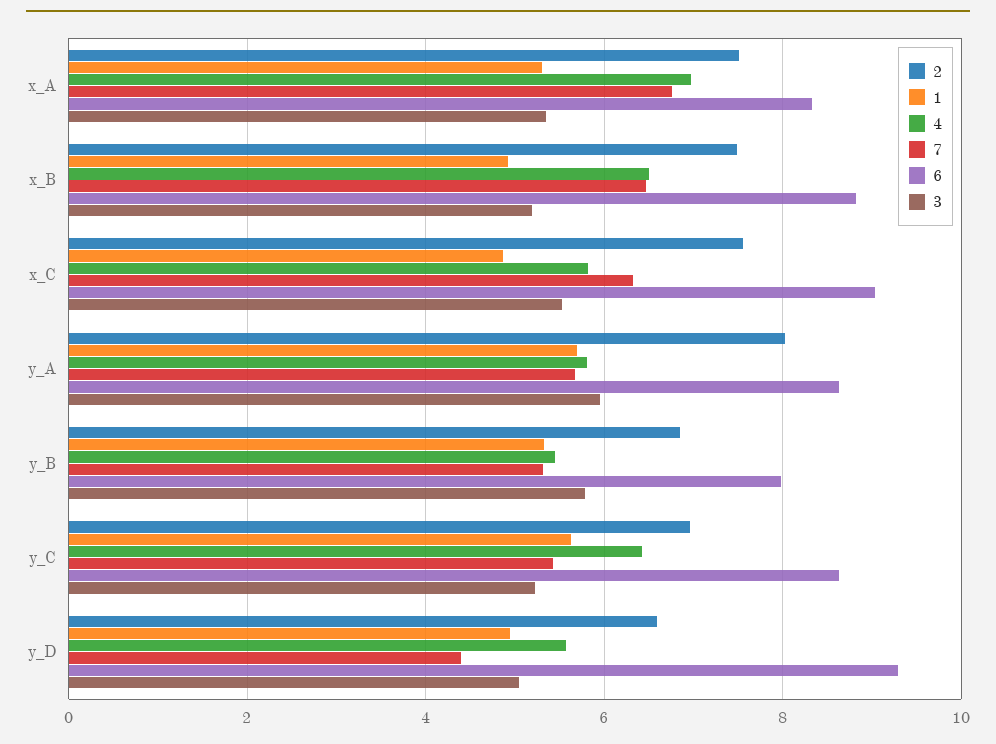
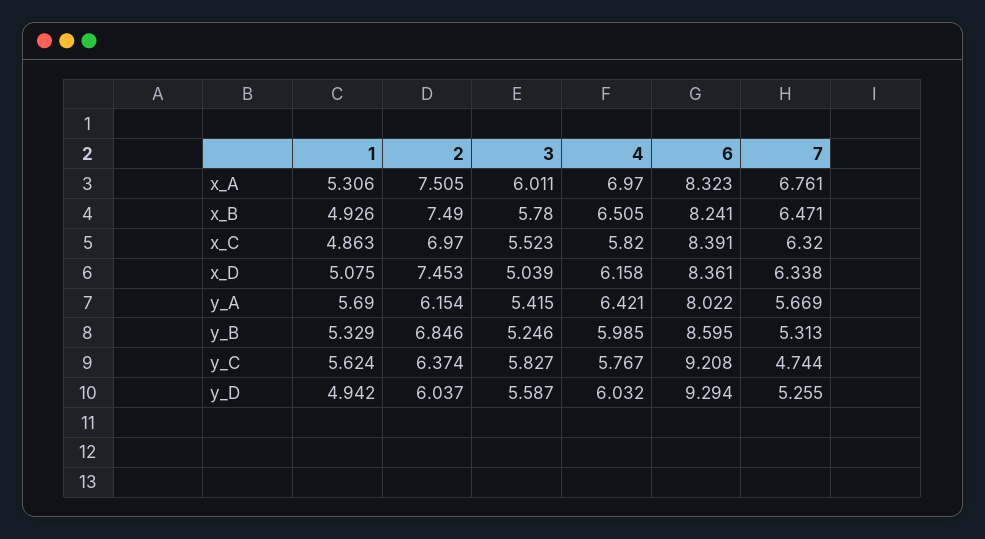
  {
    "2": {
      "x_A": 7.505,
      "x_B": 7.49,
-     "x_C": 7.6,
+     "x_C": 6.97,
-     "y_A": 8,
+     "y_A": 6.154,
      "y_B": 6.846,
-     "y_C": 7,
+     "y_C": 6.374,
-     "y_D": 6.6
+     "y_D": 6.037,
+     "x_D": 7.453
    },
    "1": {
      "x_A": 5.306,
      "x_B": 4.926,
      "x_C": 4.863,
      "y_A": 5.69,
      "y_B": 5.329,
      "y_C": 5.624,
-     "y_D": 4.942
+     "y_D": 4.942,
+     "x_D": 5.075
    },
    "4": {
      "x_A": 6.97,
      "x_B": 6.505,
      "x_C": 5.82,
-     "y_A": 5.8,
+     "y_A": 6.421,
-     "y_B": 5.4,
+     "y_B": 5.985,
-     "y_C": 6.4,
+     "y_C": 5.767,
-     "y_D": 5.6
+     "y_D": 6.032,
+     "x_D": 6.158
    },
    "7": {
      "x_A": 6.761,
      "x_B": 6.471,
      "x_C": 6.32,
      "y_A": 5.669,
      "y_B": 5.313,
-     "y_C": 5.4,
+     "y_C": 4.744,
-     "y_D": 4.4
+     "y_D": 5.255,
+     "x_D": 6.338
    },
    "6": {
      "x_A": 8.323,
-     "x_B": 8.8,
+     "x_B": 8.241,
-     "x_C": 9,
+     "x_C": 8.391,
-     "y_A": 8.6,
+     "y_A": 8.022,
-     "y_B": 8,
+     "y_B": 8.595,
-     "y_C": 8.6,
+     "y_C": 9.208,
-     "y_D": 9.294
+     "y_D": 9.294,
+     "x_D": 8.361
    },
    "3": {
-     "x_A": 5.4,
+     "x_A": 6.011,
-     "x_B": 5.2,
+     "x_B": 5.78,
      "x_C": 5.523,
-     "y_A": 6,
+     "y_A": 5.415,
-     "y_B": 5.8,
+     "y_B": 5.246,
-     "y_C": 5.2,
+     "y_C": 5.827,
-     "y_D": 5
+     "y_D": 5.587,
+     "x_D": 5.039
    }
  }

